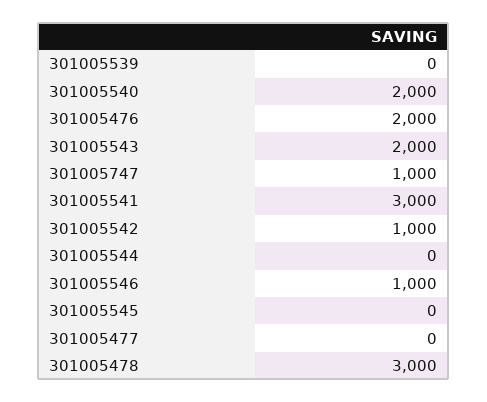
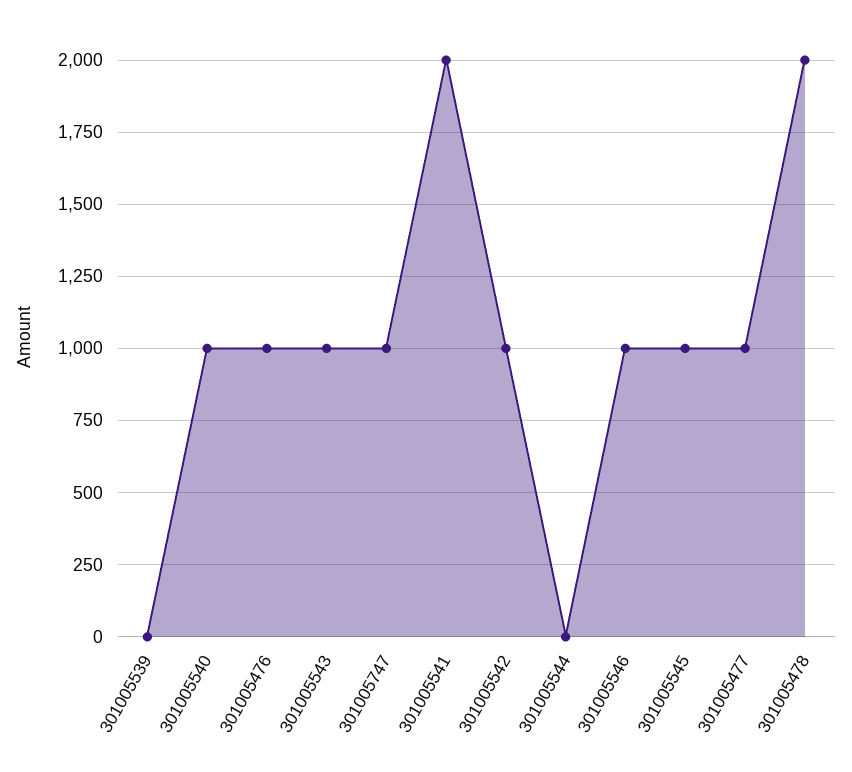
  {
    "301005539": 0,
-   "301005540": 2000,
+   "301005540": 1000,
-   "301005476": 2000,
+   "301005476": 1000,
-   "301005543": 2000,
+   "301005543": 1000,
    "301005747": 1000,
-   "301005541": 3000,
+   "301005541": 2000,
    "301005542": 1000,
    "301005544": 0,
    "301005546": 1000,
-   "301005545": 0,
+   "301005545": 1000,
-   "301005477": 0,
+   "301005477": 1000,
-   "301005478": 3000
+   "301005478": 2000
  }

